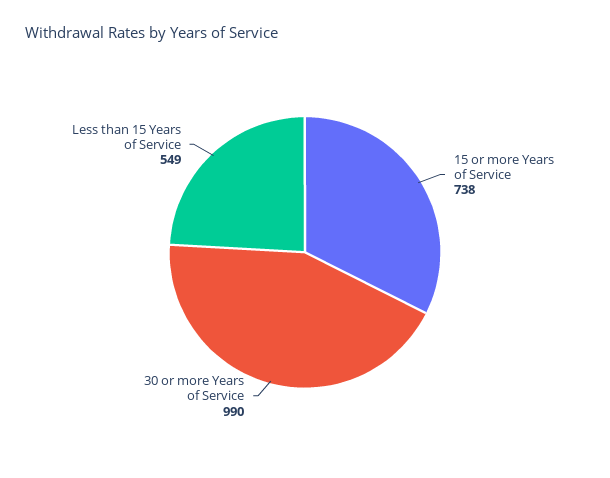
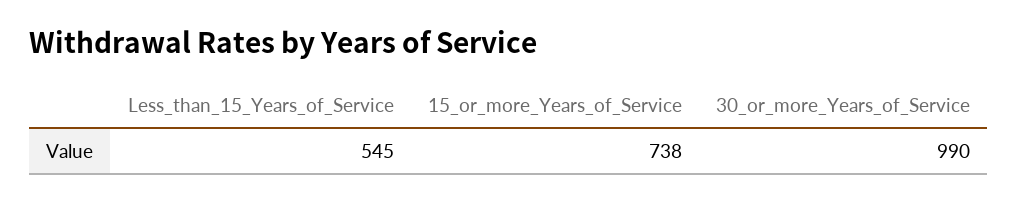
  {
    "15 or more Years of Service": 738,
    "30 or more Years of Service": 990,
-   "Less than 15 Years of Service": 549
+   "Less than 15 Years of Service": 545
  }

